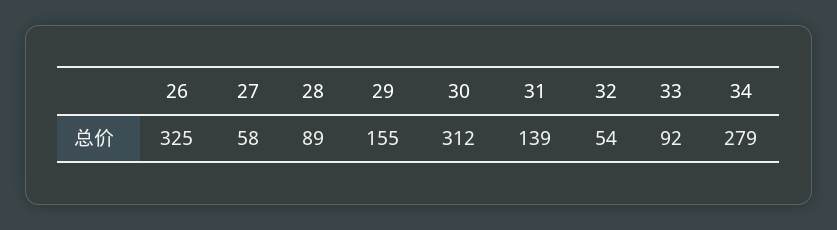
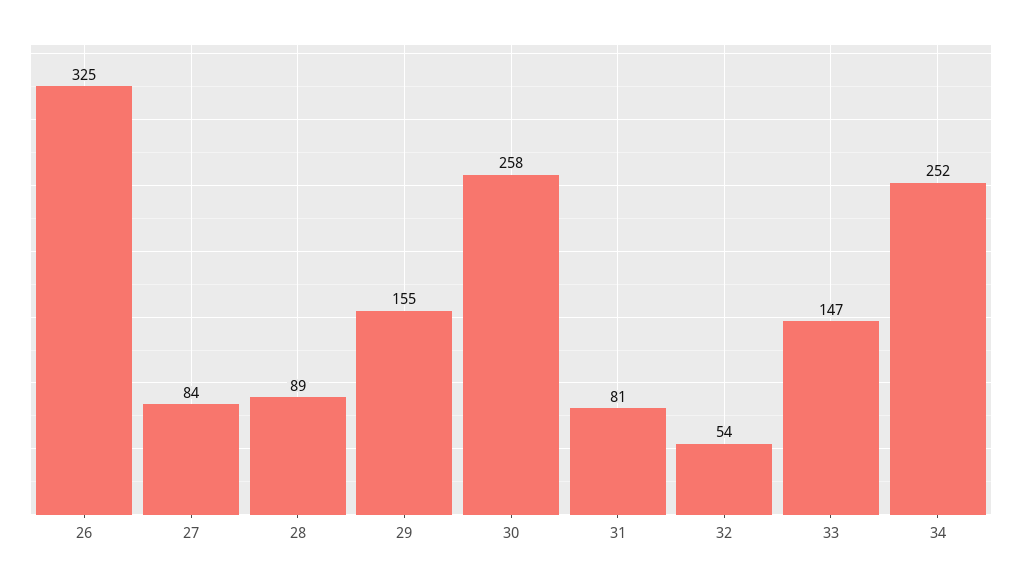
  {
    "26": 325,
-   "27": 58,
+   "27": 84,
    "28": 89,
    "29": 155,
-   "30": 312,
+   "30": 258,
-   "31": 139,
+   "31": 81,
    "32": 54,
-   "33": 92,
+   "33": 147,
-   "34": 279
+   "34": 252
  }

